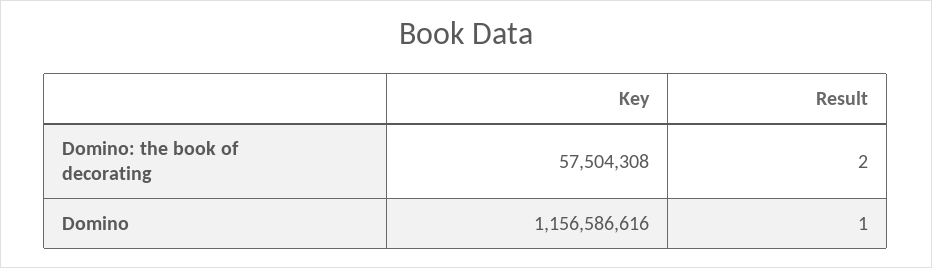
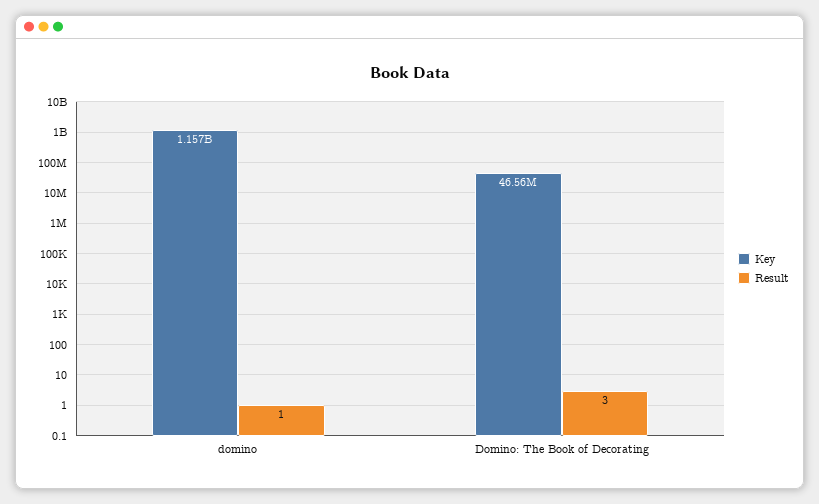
  {
    "Key": {
-     "Domino: the book of decorating": 57504308,
+     "Domino: the book of decorating": 46560000,
      "Domino": 1156586616
    },
    "Result": {
-     "Domino: the book of decorating": 2,
+     "Domino: the book of decorating": 3,
      "Domino": 1
    }
  }

